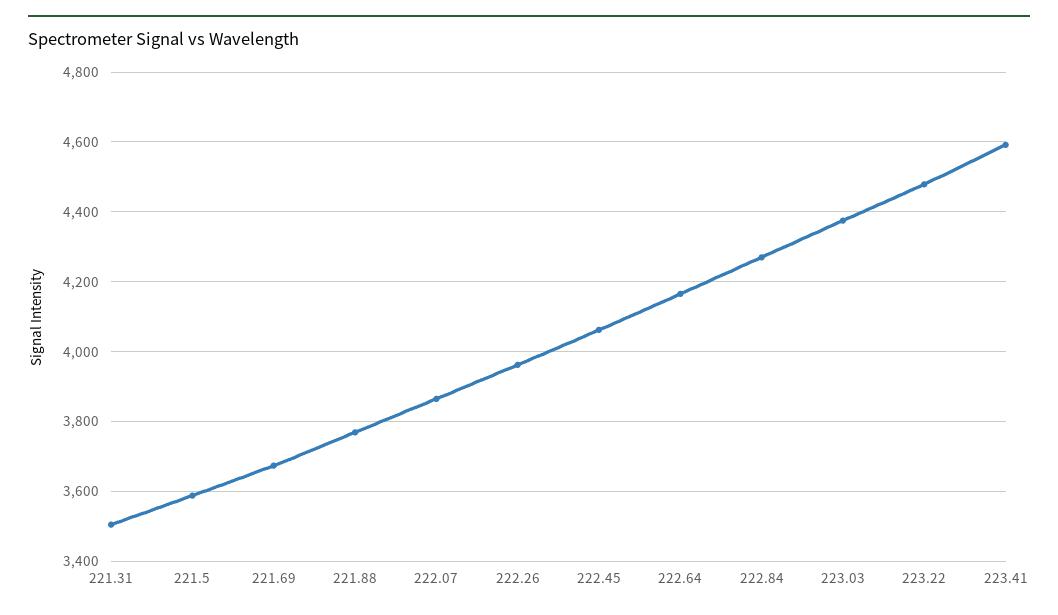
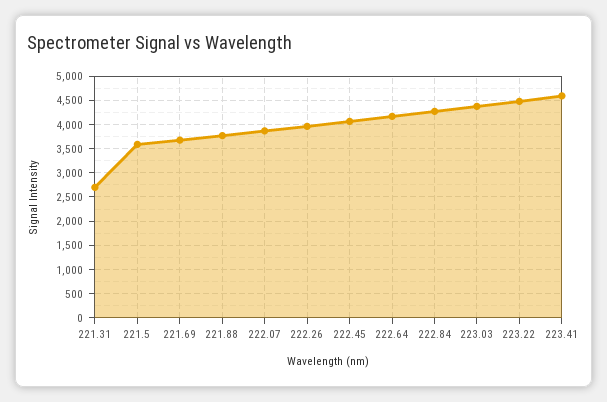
  {
-   "221.31": 3500,
+   "221.31": 2750,
    "221.5": 3580,
    "221.69": 3680,
    "221.88": 3760,
    "222.07": 3860,
    "222.26": 3960,
    "222.45": 4060,
    "222.64": 4160,
    "222.84": 4280,
    "223.03": 4380,
    "223.22": 4480,
    "223.41": 4600
  }

